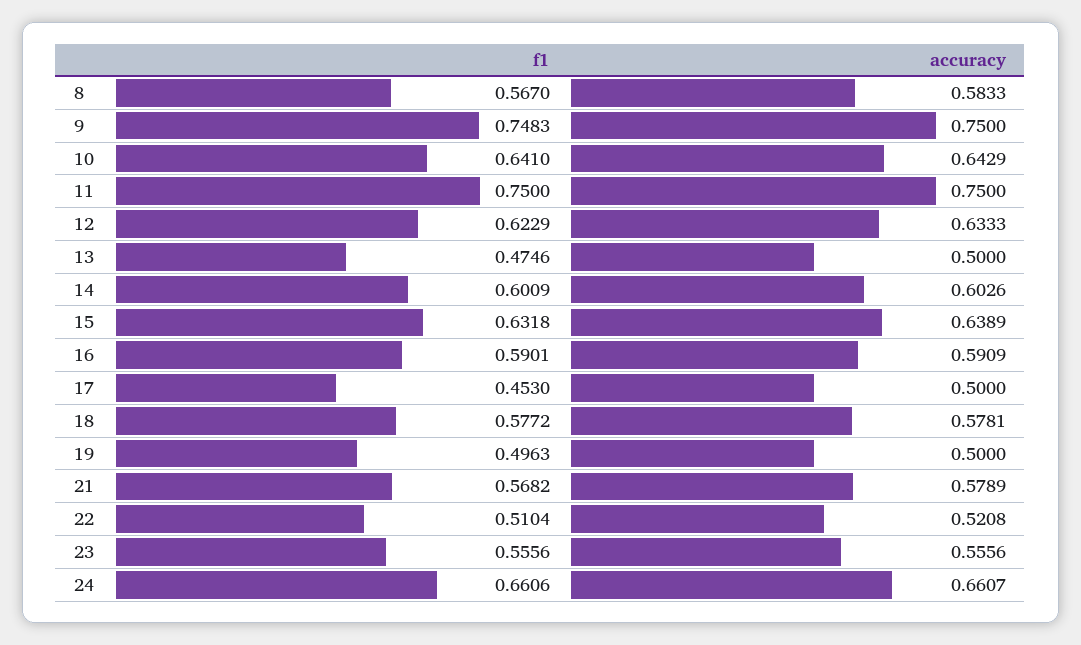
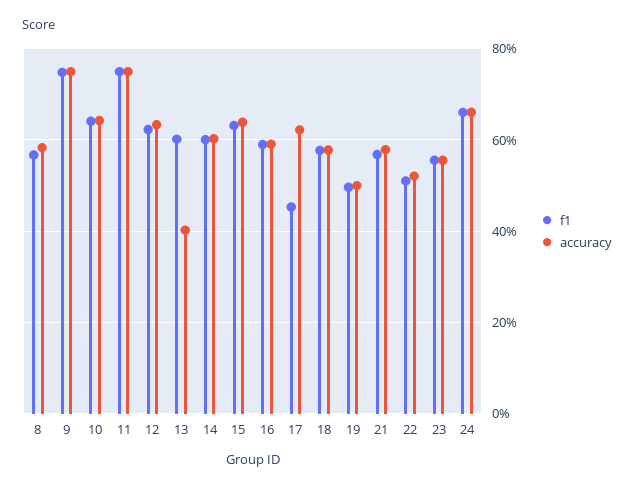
  {
    "f1": {
      "8": 0.567,
      "9": 0.7483,
      "10": 0.641,
      "11": 0.75,
      "12": 0.6229,
-     "13": 0.4746,
+     "13": 0.6,
      "14": 0.6009,
      "15": 0.6318,
      "16": 0.5901,
      "17": 0.453,
      "18": 0.5772,
      "19": 0.4963,
      "21": 0.5682,
      "22": 0.5104,
      "23": 0.5556,
      "24": 0.6606
    },
    "accuracy": {
      "8": 0.5833,
      "9": 0.75,
      "10": 0.6429,
      "11": 0.75,
      "12": 0.6333,
-     "13": 0.5,
+     "13": 0.4,
      "14": 0.6026,
      "15": 0.6389,
      "16": 0.5909,
-     "17": 0.5,
+     "17": 0.62,
      "18": 0.5781,
      "19": 0.5,
      "21": 0.5789,
      "22": 0.5208,
      "23": 0.5556,
      "24": 0.6607
    }
  }

